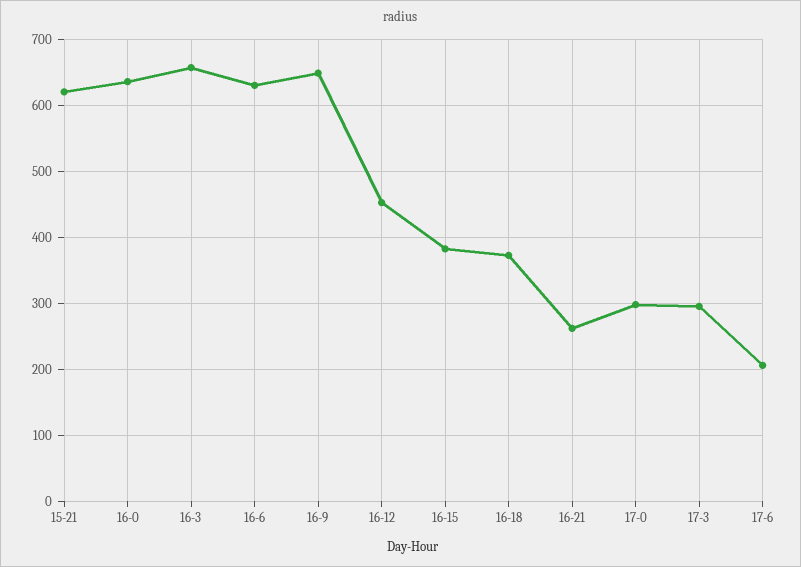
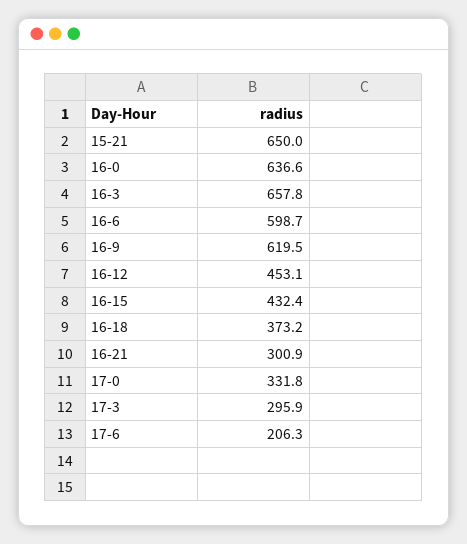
  {
-   "15-21": 620,
+   "15-21": 650,
    "16-0": 636.6,
    "16-3": 657.8,
-   "16-6": 630,
+   "16-6": 598.7,
-   "16-9": 650,
+   "16-9": 619.5,
    "16-12": 453.1,
-   "16-15": 380,
+   "16-15": 432.4,
    "16-18": 373.2,
-   "16-21": 260,
+   "16-21": 300.9,
-   "17-0": 300,
+   "17-0": 331.8,
    "17-3": 295.9,
    "17-6": 206.3
  }

